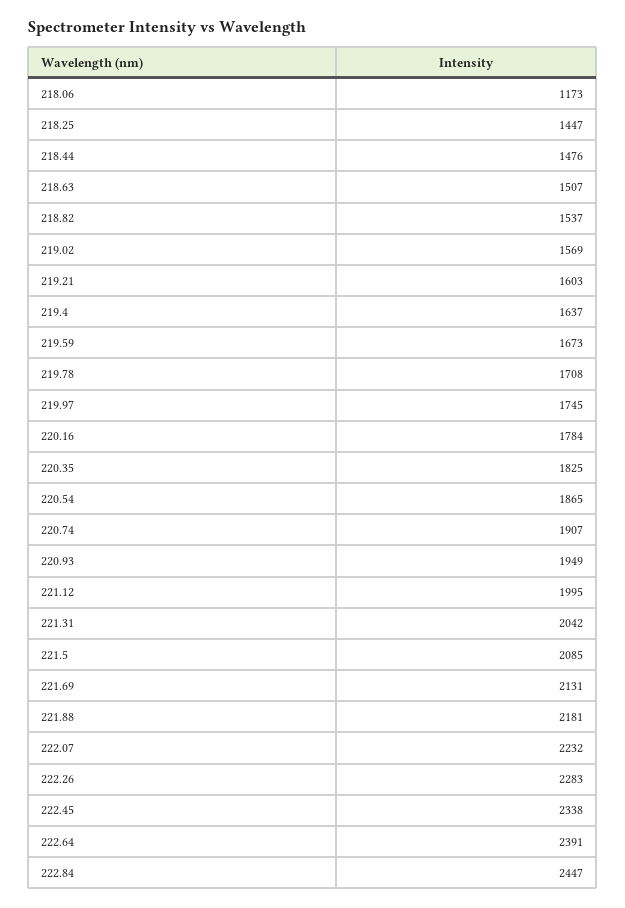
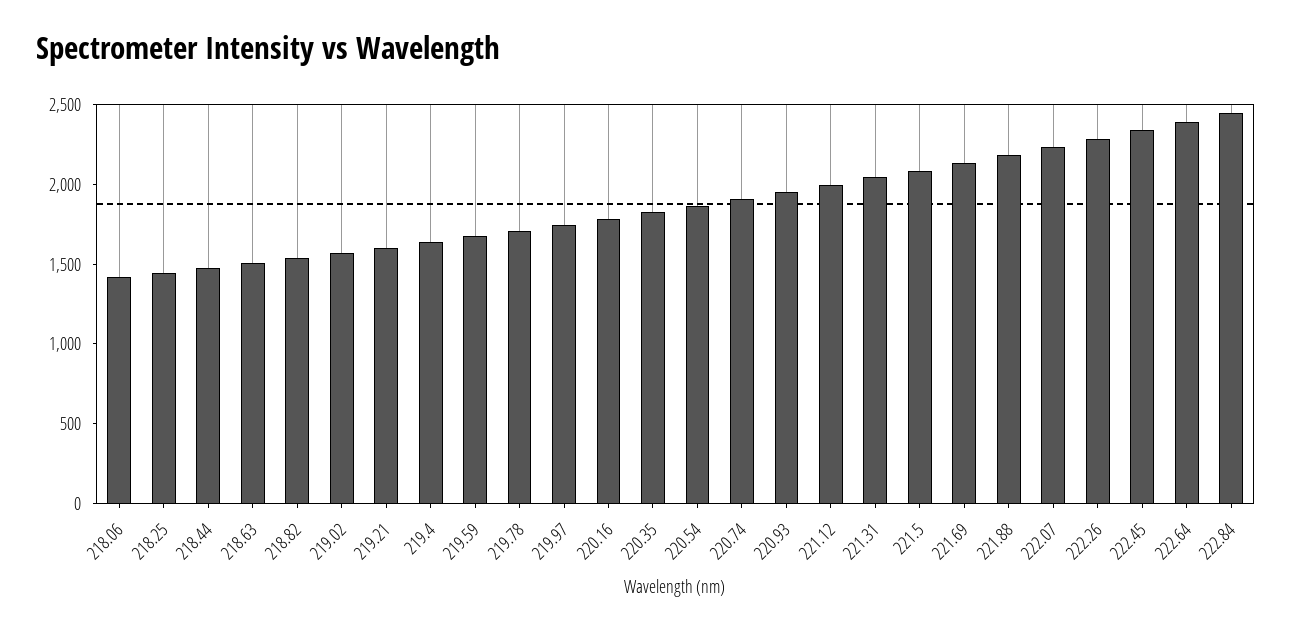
  {
-   "218.06": 1173,
+   "218.06": 1400,
    "218.25": 1447,
    "218.44": 1476,
    "218.63": 1507,
    "218.82": 1537,
    "219.02": 1569,
    "219.21": 1603,
    "219.4": 1637,
    "219.59": 1673,
    "219.78": 1708,
    "219.97": 1745,
    "220.16": 1784,
    "220.35": 1825,
    "220.54": 1865,
    "220.74": 1907,
    "220.93": 1949,
    "221.12": 1995,
    "221.31": 2042,
    "221.5": 2085,
    "221.69": 2131,
    "221.88": 2181,
    "222.07": 2232,
    "222.26": 2283,
    "222.45": 2338,
    "222.64": 2391,
    "222.84": 2447
  }

